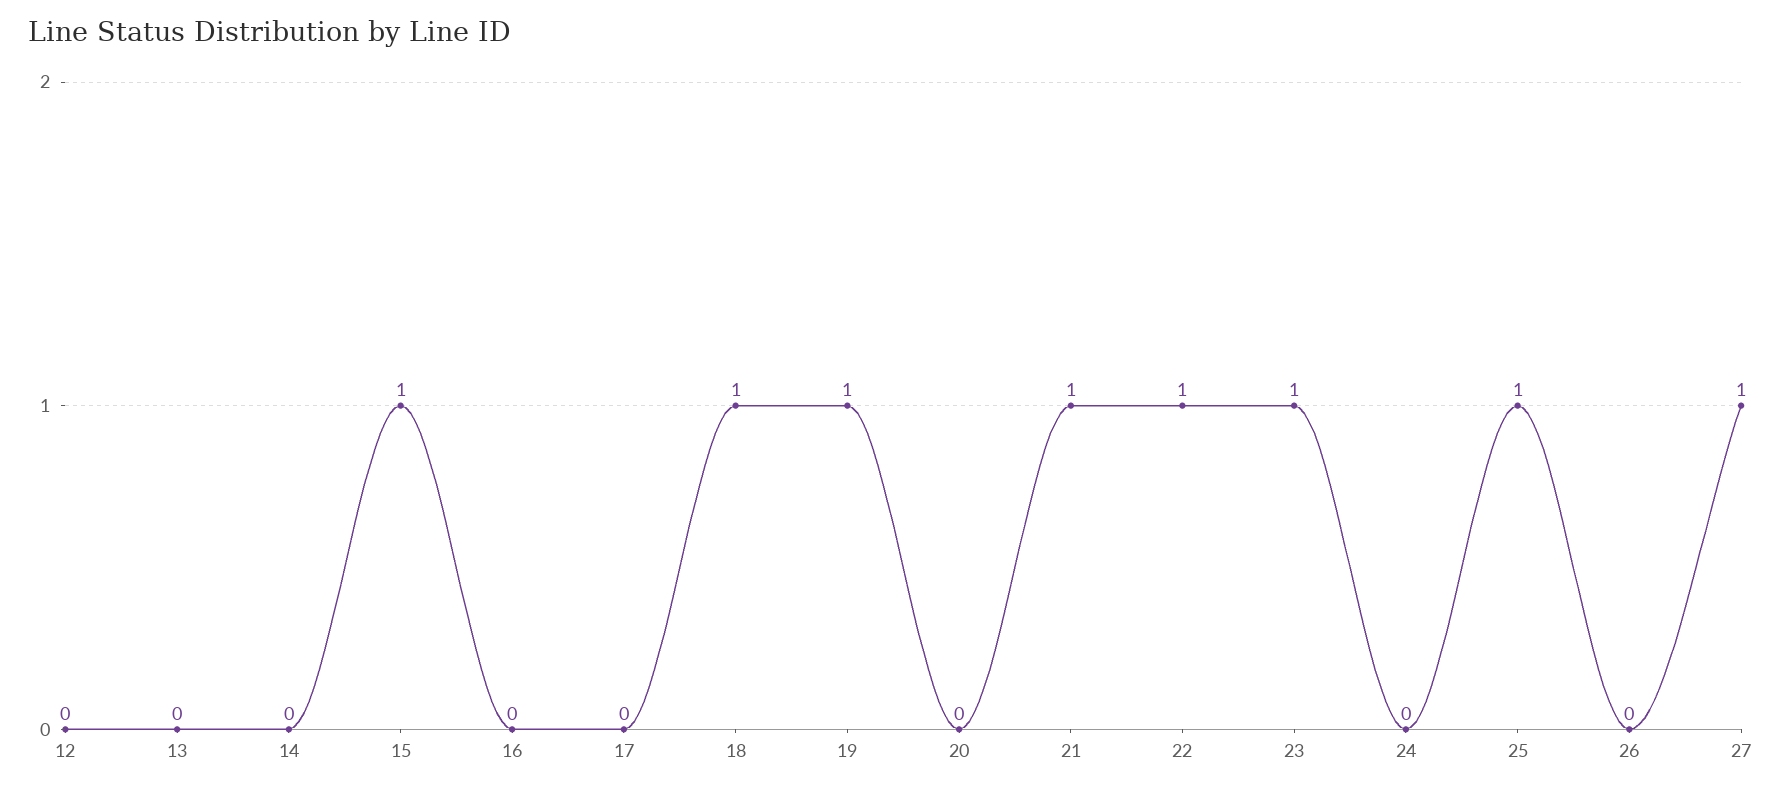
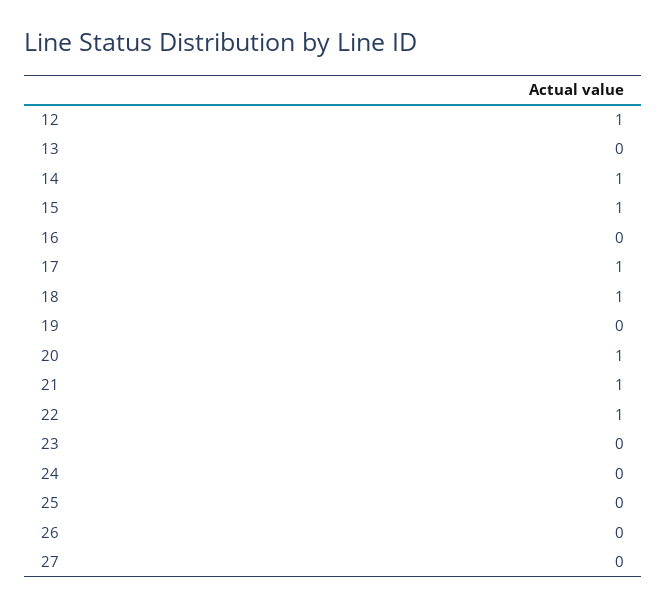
  {
-   "12": 0,
+   "12": 1,
    "13": 0,
-   "14": 0,
+   "14": 1,
    "15": 1,
    "16": 0,
-   "17": 0,
+   "17": 1,
    "18": 1,
-   "19": 1,
+   "19": 0,
-   "20": 0,
+   "20": 1,
    "21": 1,
    "22": 1,
-   "23": 1,
+   "23": 0,
    "24": 0,
-   "25": 1,
+   "25": 0,
    "26": 0,
-   "27": 1
+   "27": 0
  }

